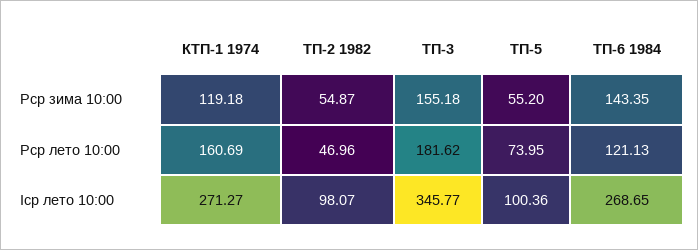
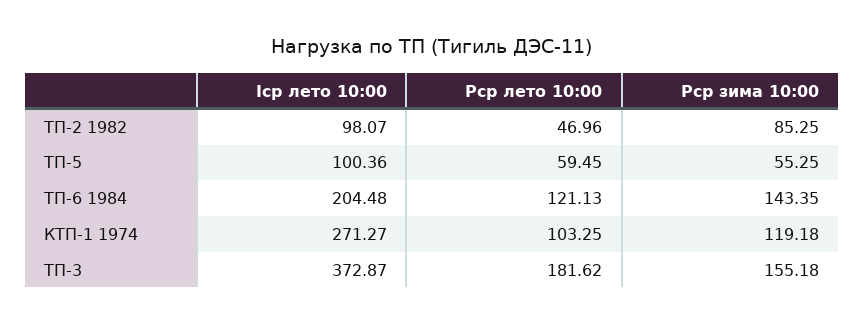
  {
    "КТП-1 1974": {
      "Рср зима 10:00": 119.18,
-     "Рср лето 10:00": 160.69,
+     "Рср лето 10:00": 103.25,
      "Iср лето 10:00": 271.27
    },
    "ТП-2 1982": {
-     "Рср зима 10:00": 54.87,
+     "Рср зима 10:00": 85.25,
      "Рср лето 10:00": 46.96,
      "Iср лето 10:00": 98.07
    },
    "ТП-3": {
      "Рср зима 10:00": 155.18,
      "Рср лето 10:00": 181.62,
-     "Iср лето 10:00": 345.77
+     "Iср лето 10:00": 372.87
    },
    "ТП-5": {
-     "Рср зима 10:00": 55.2,
+     "Рср зима 10:00": 55.25,
-     "Рср лето 10:00": 73.95,
+     "Рср лето 10:00": 59.45,
      "Iср лето 10:00": 100.36
    },
    "ТП-6 1984": {
      "Рср зима 10:00": 143.35,
      "Рср лето 10:00": 121.13,
-     "Iср лето 10:00": 268.65
+     "Iср лето 10:00": 204.48
    }
  }

